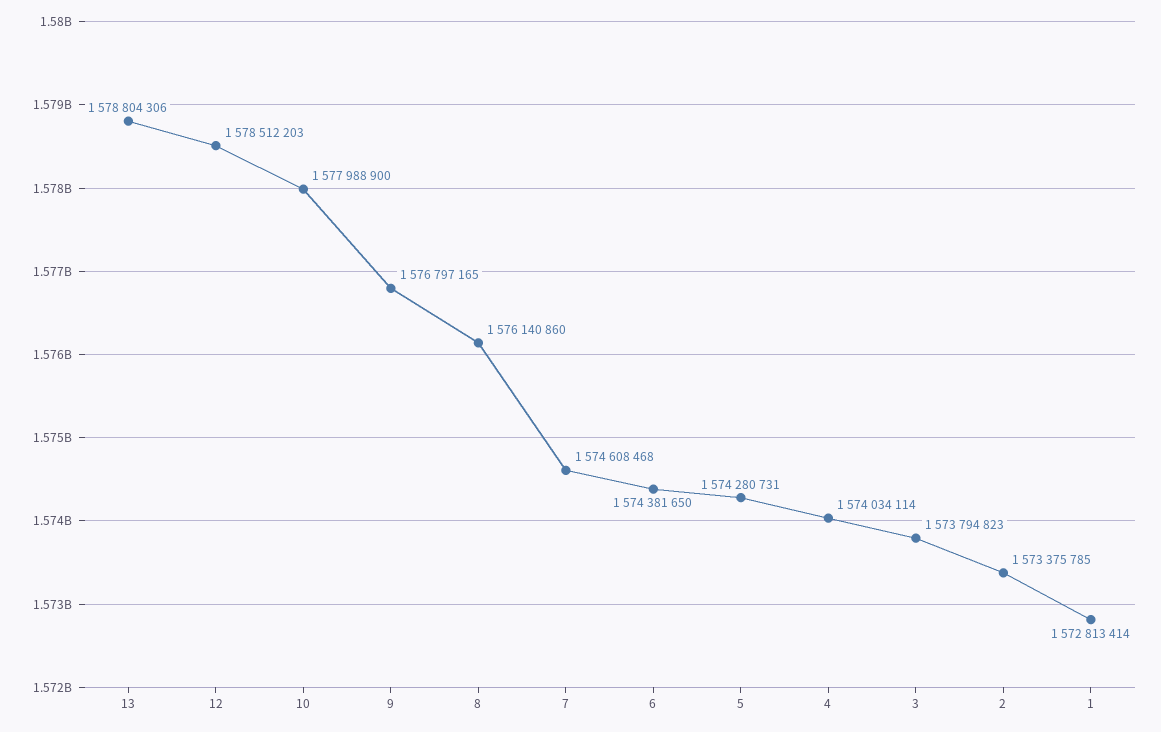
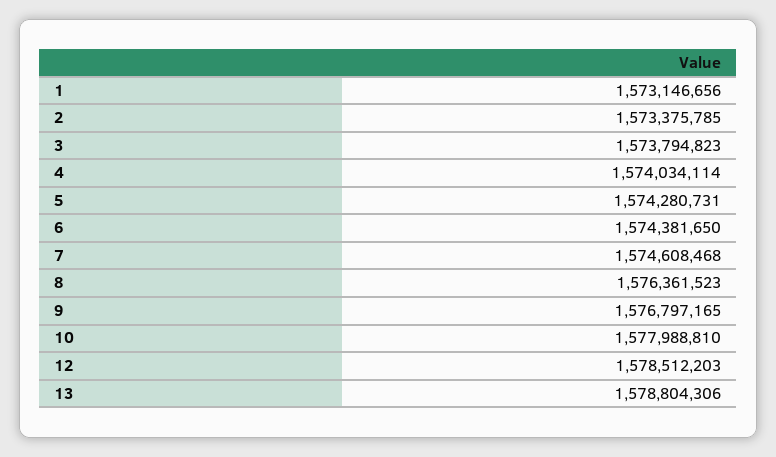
  {
    "13": 1578804306,
    "12": 1578512203,
-   "10": 1577988900,
+   "10": 1577988810,
    "9": 1576797165,
-   "8": 1576140860,
+   "8": 1576361523,
    "7": 1574608468,
    "6": 1574381650,
    "5": 1574280731,
    "4": 1574034114,
    "3": 1573794823,
    "2": 1573375785,
-   "1": 1572813414
+   "1": 1573146656
  }

